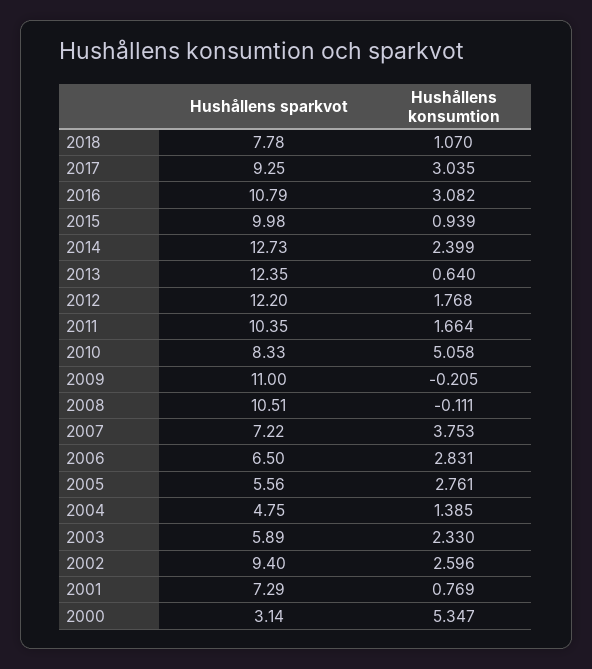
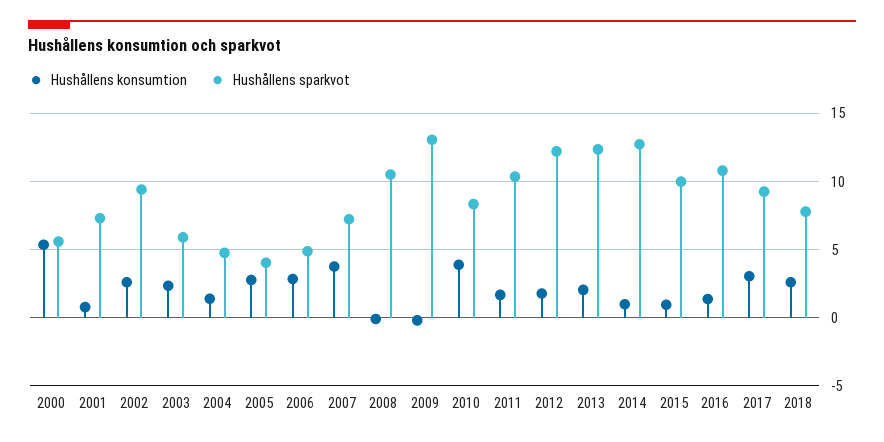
  {
    "Hushållens sparkvot": {
      "2018": 7.78,
      "2017": 9.25,
      "2016": 10.79,
      "2015": 9.98,
      "2014": 12.73,
      "2013": 12.35,
      "2012": 12.2,
      "2011": 10.35,
      "2010": 8.33,
-     "2009": 11,
+     "2009": 13,
      "2008": 10.51,
      "2007": 7.22,
-     "2006": 6.5,
+     "2006": 5,
-     "2005": 5.56,
+     "2005": 4,
      "2004": 4.75,
      "2003": 5.89,
      "2002": 9.4,
      "2001": 7.29,
-     "2000": 3.14
+     "2000": 5.5
    },
    "Hushållens konsumtion": {
-     "2018": 1.07,
+     "2018": 2.5,
      "2017": 3.035,
-     "2016": 3.082,
+     "2016": 1.5,
      "2015": 0.939,
-     "2014": 2.399,
+     "2014": 1,
-     "2013": 0.64,
+     "2013": 2,
      "2012": 1.768,
      "2011": 1.664,
-     "2010": 5.058,
+     "2010": 4,
      "2009": -0.205,
      "2008": -0.111,
      "2007": 3.753,
      "2006": 2.831,
      "2005": 2.761,
      "2004": 1.385,
      "2003": 2.33,
      "2002": 2.596,
      "2001": 0.769,
      "2000": 5.347
    }
  }

